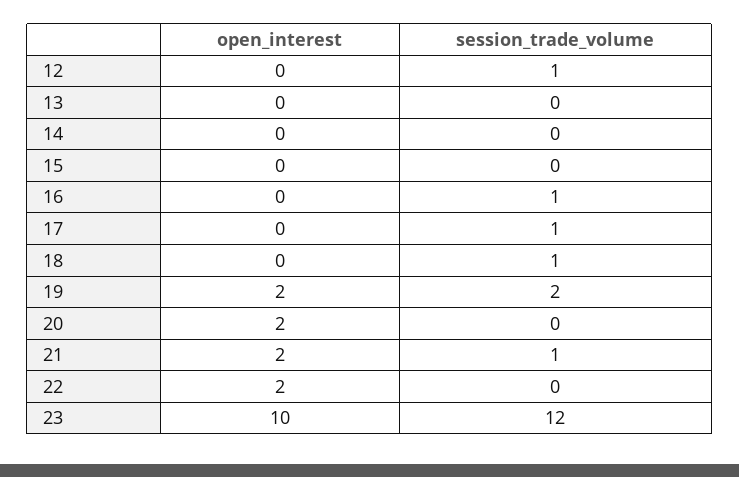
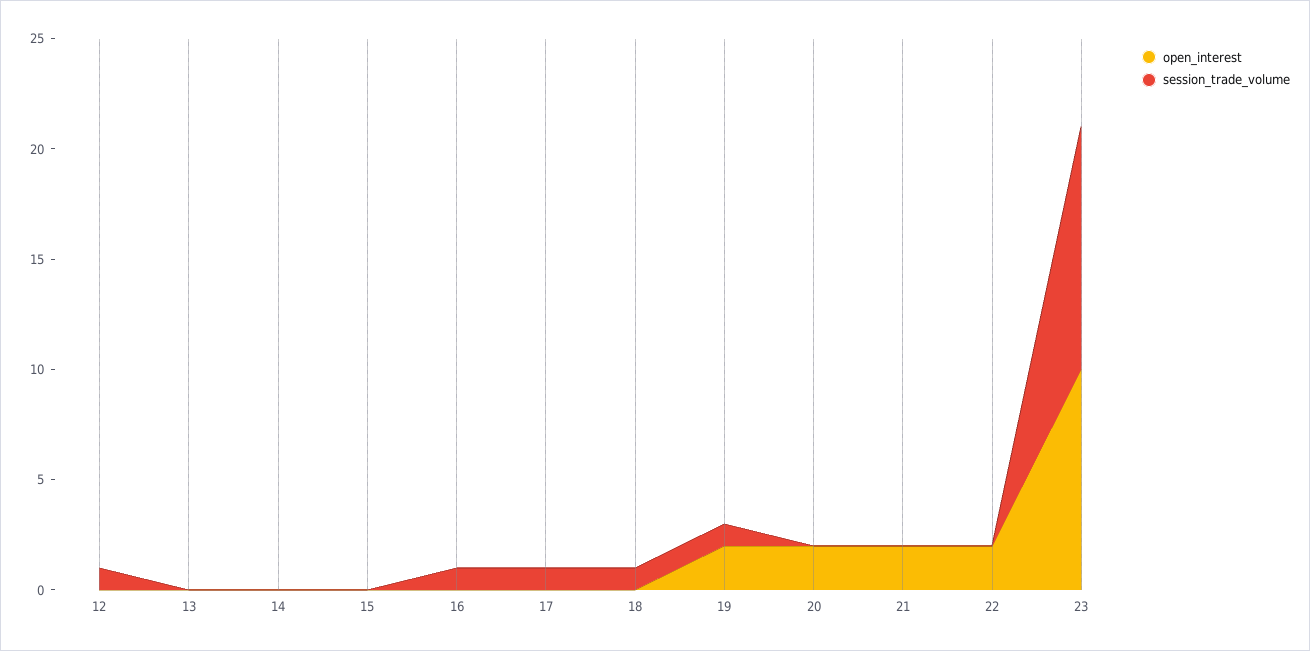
  {
    "open_interest": {
      "12": 0,
      "13": 0,
      "14": 0,
      "15": 0,
      "16": 0,
      "17": 0,
      "18": 0,
      "19": 2,
      "20": 2,
      "21": 2,
      "22": 2,
      "23": 10
    },
    "session_trade_volume": {
      "12": 1,
      "13": 0,
      "14": 0,
      "15": 0,
      "16": 1,
      "17": 1,
      "18": 1,
-     "19": 2,
+     "19": 1,
      "20": 0,
-     "21": 1,
+     "21": 0,
      "22": 0,
-     "23": 12
+     "23": 11
    }
  }

